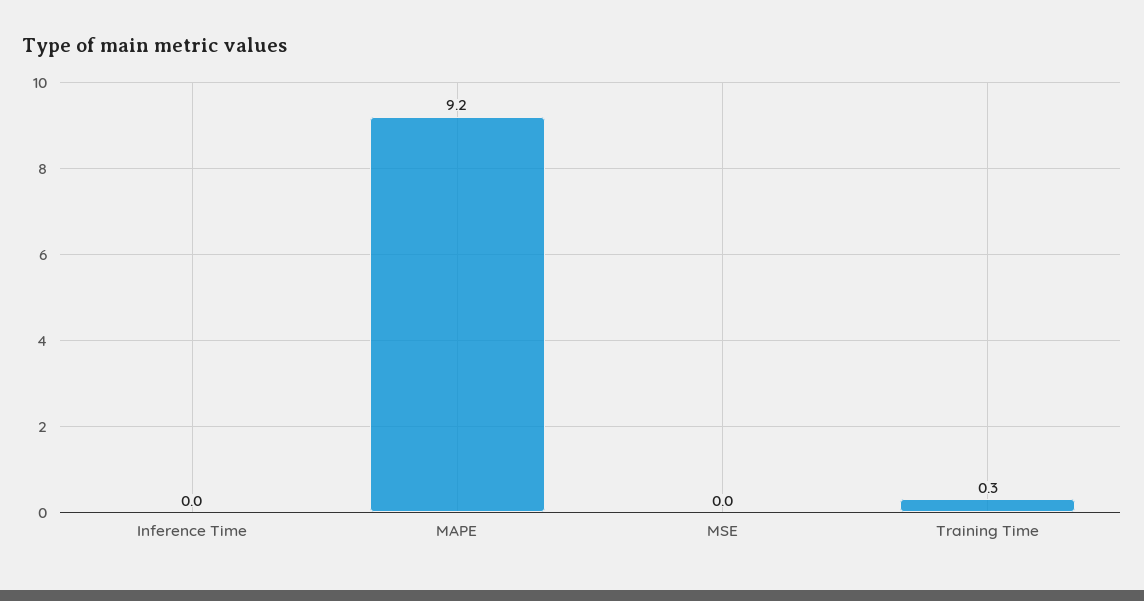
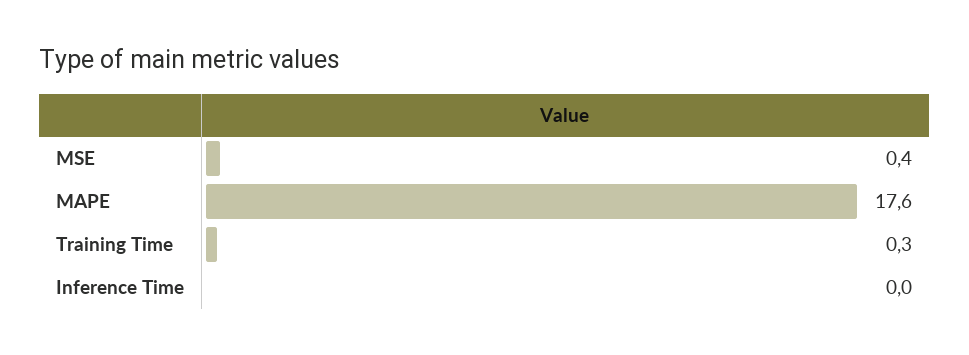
  {
    "Inference Time": 0,
-   "MAPE": 9.2,
+   "MAPE": 17.6,
-   "MSE": 0,
+   "MSE": 0.4,
    "Training Time": 0.3
  }

